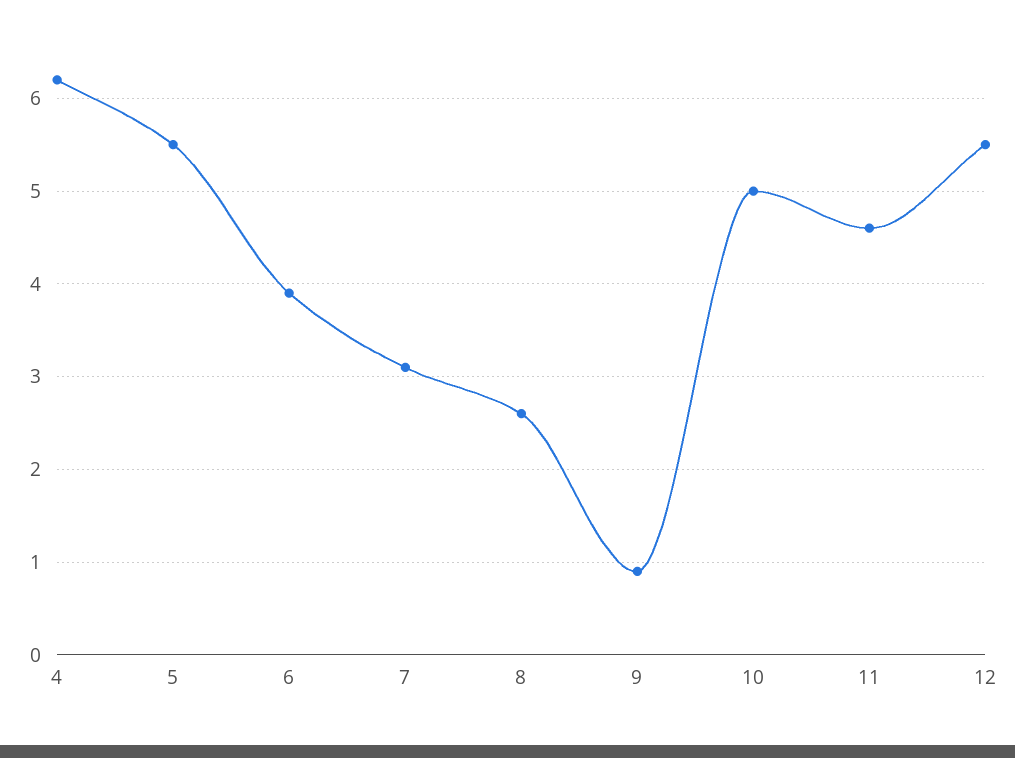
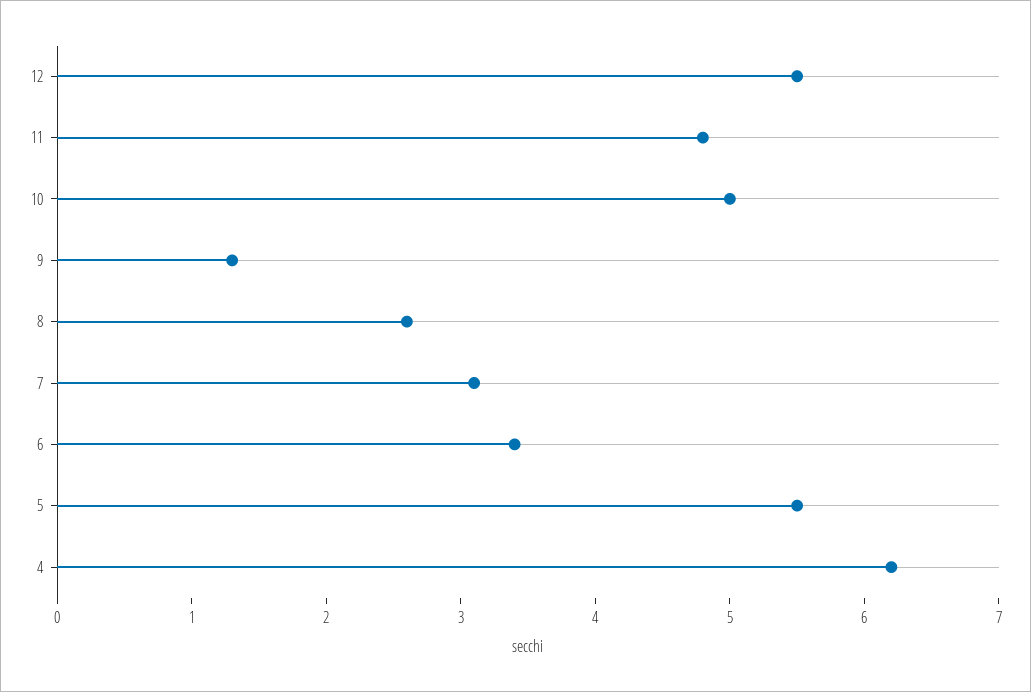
  {
    "4": 6.2,
    "5": 5.5,
-   "6": 3.9,
+   "6": 3.4,
    "7": 3.1,
    "8": 2.6,
-   "9": 0.9,
+   "9": 1.3,
    "10": 5,
-   "11": 4.6,
+   "11": 4.8,
    "12": 5.5
  }

